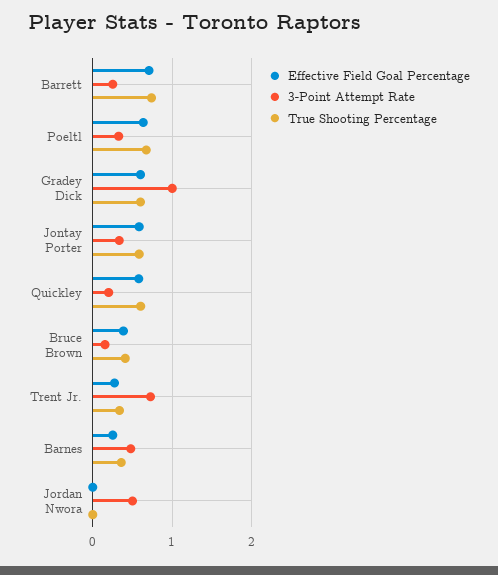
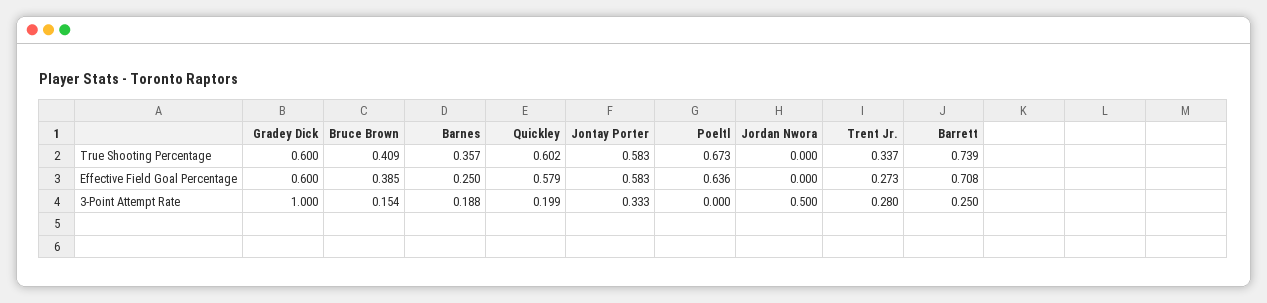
  {
    "Effective Field Goal Percentage": {
      "Barrett": 0.708,
      "Poeltl": 0.636,
      "Gradey Dick": 0.6,
      "Jontay Porter": 0.583,
      "Quickley": 0.579,
      "Bruce Brown": 0.385,
      "Trent Jr.": 0.273,
      "Barnes": 0.25,
      "Jordan Nwora": 0
    },
    "3-Point Attempt Rate": {
      "Barrett": 0.25,
-     "Poeltl": 0.3,
+     "Poeltl": 0,
      "Gradey Dick": 1,
      "Jontay Porter": 0.333,
      "Quickley": 0.199,
      "Bruce Brown": 0.154,
-     "Trent Jr.": 0.7,
+     "Trent Jr.": 0.28,
-     "Barnes": 0.5,
+     "Barnes": 0.188,
      "Jordan Nwora": 0.5
    },
    "True Shooting Percentage": {
      "Barrett": 0.739,
      "Poeltl": 0.673,
      "Gradey Dick": 0.6,
      "Jontay Porter": 0.583,
      "Quickley": 0.602,
      "Bruce Brown": 0.409,
      "Trent Jr.": 0.337,
      "Barnes": 0.357,
      "Jordan Nwora": 0
    }
  }

